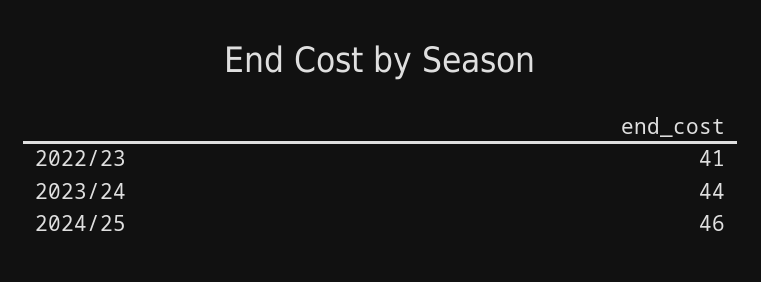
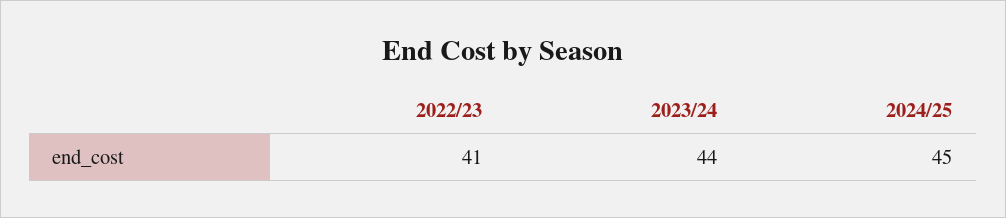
  {
    "2022/23": 41,
    "2023/24": 44,
-   "2024/25": 46
+   "2024/25": 45
  }

